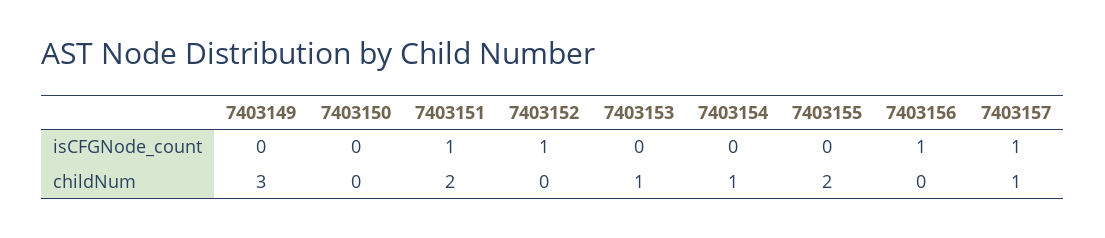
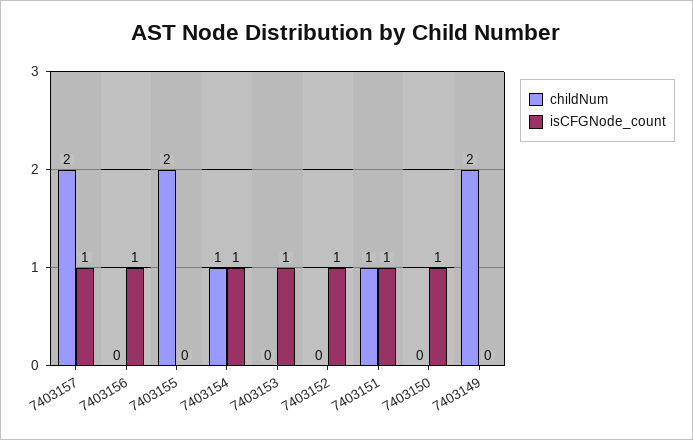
  {
    "isCFGNode_count": {
      "7403149": 0,
-     "7403150": 0,
+     "7403150": 1,
      "7403151": 1,
      "7403152": 1,
-     "7403153": 0,
+     "7403153": 1,
-     "7403154": 0,
+     "7403154": 1,
      "7403155": 0,
      "7403156": 1,
      "7403157": 1
    },
    "childNum": {
-     "7403149": 3,
+     "7403149": 2,
      "7403150": 0,
-     "7403151": 2,
+     "7403151": 1,
      "7403152": 0,
-     "7403153": 1,
+     "7403153": 0,
      "7403154": 1,
      "7403155": 2,
      "7403156": 0,
-     "7403157": 1
+     "7403157": 2
    }
  }

